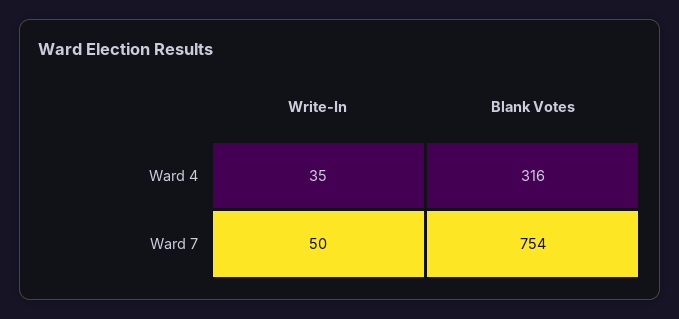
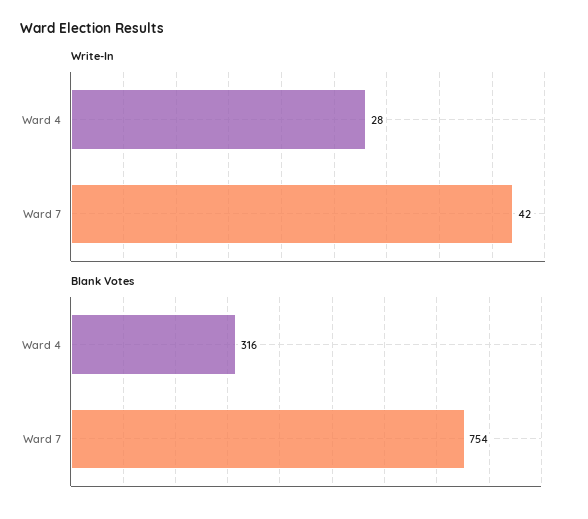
  {
    "Write-In": {
-     "Ward 4": 35,
+     "Ward 4": 28,
-     "Ward 7": 50
+     "Ward 7": 42
    },
    "Blank Votes": {
      "Ward 4": 316,
      "Ward 7": 754
    }
  }

